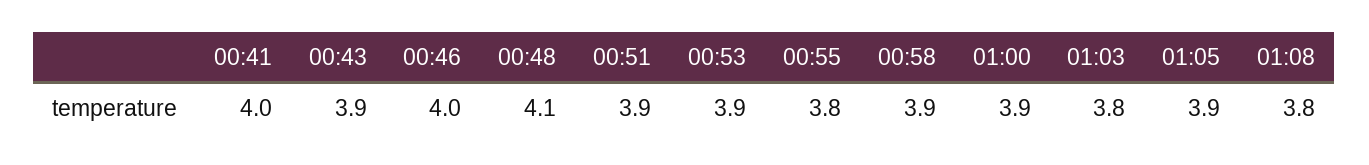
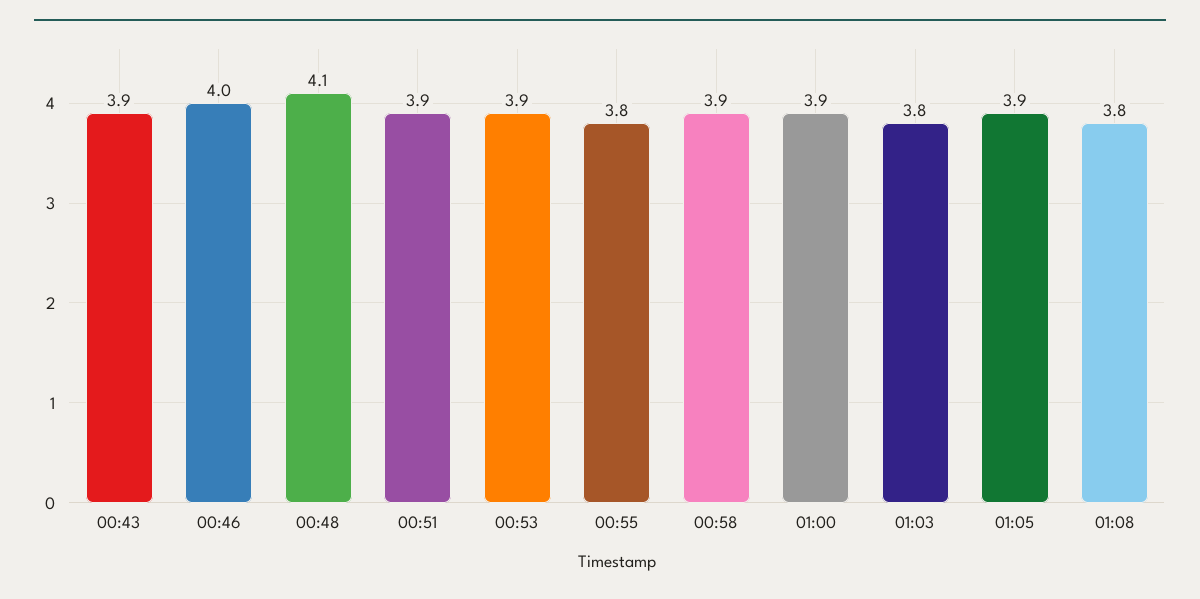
  {
-   "00:41": 4,
    "00:43": 3.9,
    "00:46": 4,
    "00:48": 4.1,
    "00:51": 3.9,
    "00:53": 3.9,
    "00:55": 3.8,
    "00:58": 3.9,
    "01:00": 3.9,
    "01:03": 3.8,
    "01:05": 3.9,
    "01:08": 3.8
  }

